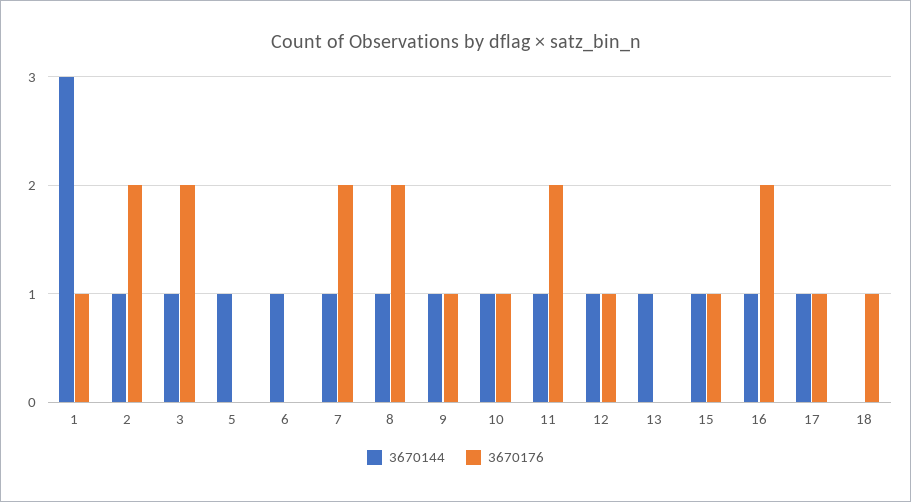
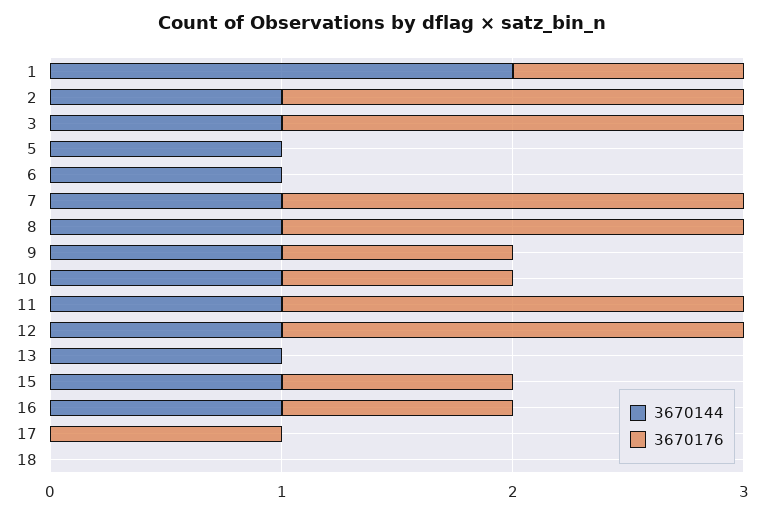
  {
    "3670144": {
-     "1": 3,
+     "1": 2,
      "2": 1,
      "3": 1,
      "5": 1,
      "6": 1,
      "7": 1,
      "8": 1,
      "9": 1,
      "10": 1,
      "11": 1,
      "12": 1,
      "13": 1,
      "15": 1,
      "16": 1,
-     "17": 1,
+     "17": 0,
      "18": 0
    },
    "3670176": {
      "1": 1,
      "2": 2,
      "3": 2,
      "5": 0,
      "6": 0,
      "7": 2,
      "8": 2,
      "9": 1,
      "10": 1,
      "11": 2,
-     "12": 1,
+     "12": 2,
      "13": 0,
      "15": 1,
-     "16": 2,
+     "16": 1,
      "17": 1,
-     "18": 1
+     "18": 0
    }
  }

